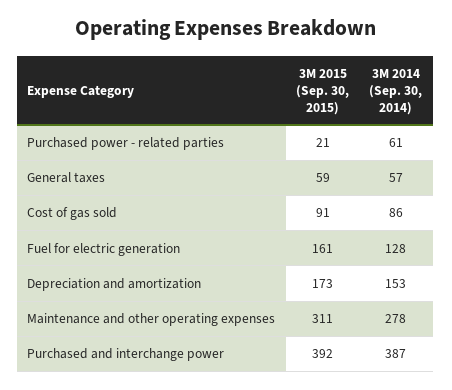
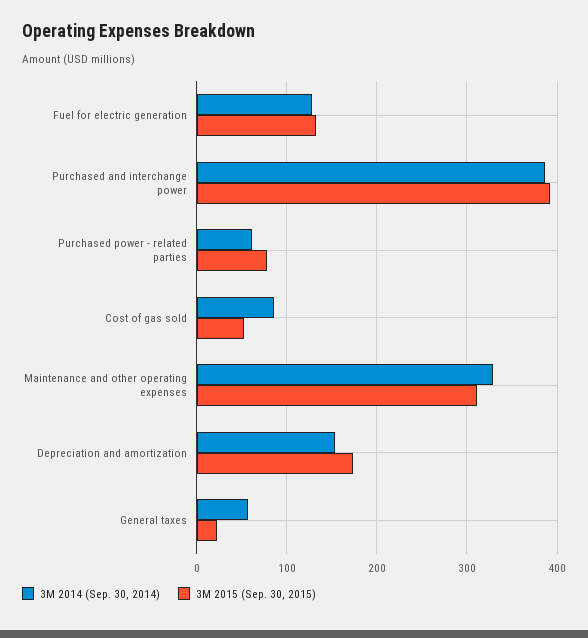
  {
    "3M 2015 (Sep. 30, 2015)": {
-     "Purchased power - related parties": 21,
+     "Purchased power - related parties": 80,
-     "General taxes": 59,
+     "General taxes": 20,
-     "Cost of gas sold": 91,
+     "Cost of gas sold": 50,
-     "Fuel for electric generation": 161,
+     "Fuel for electric generation": 130,
      "Depreciation and amortization": 173,
      "Maintenance and other operating expenses": 311,
      "Purchased and interchange power": 392
    },
    "3M 2014 (Sep. 30, 2014)": {
      "Purchased power - related parties": 61,
      "General taxes": 57,
      "Cost of gas sold": 86,
      "Fuel for electric generation": 128,
      "Depreciation and amortization": 153,
-     "Maintenance and other operating expenses": 278,
+     "Maintenance and other operating expenses": 330,
      "Purchased and interchange power": 387
    }
  }

